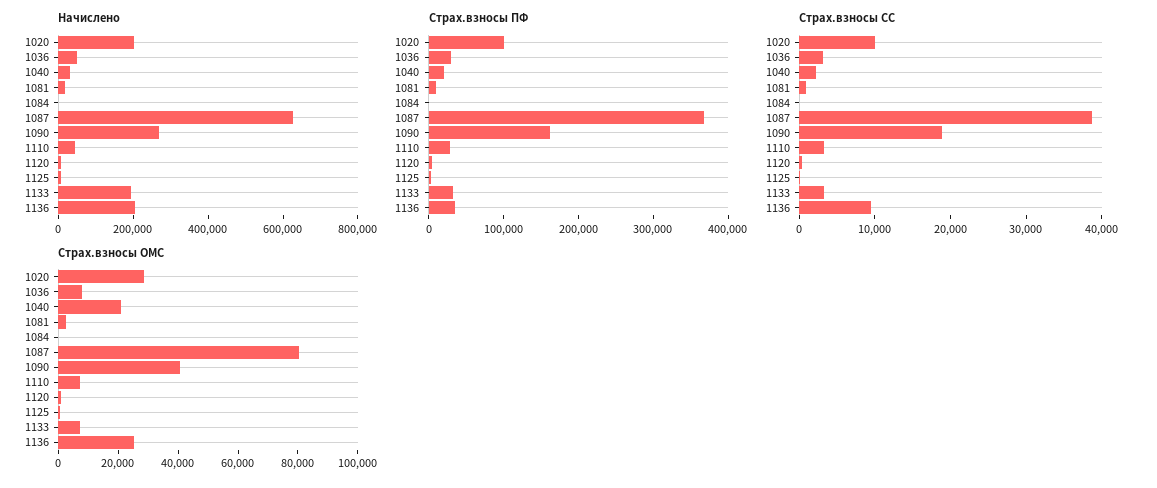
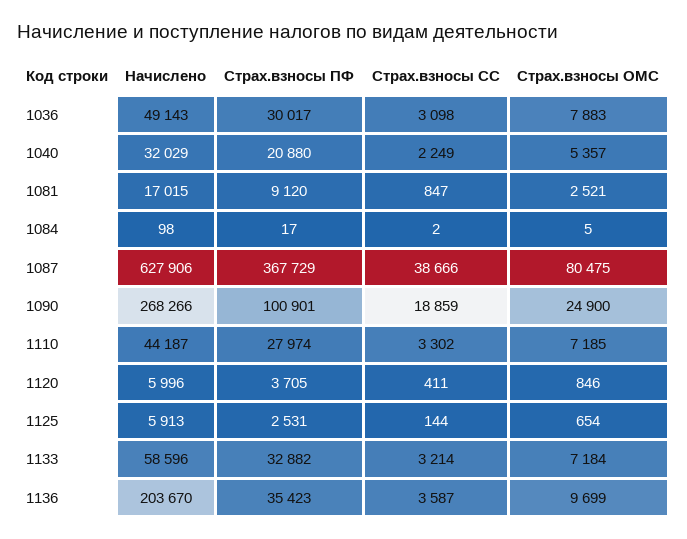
  {
    "Начислено": {
-     "1020": 200000,
      "1036": 49143,
      "1040": 32029,
      "1081": 17015,
      "1084": 98,
      "1087": 627906,
      "1090": 268266,
      "1110": 44187,
      "1120": 5996,
      "1125": 5913,
-     "1133": 200000,
+     "1133": 58596,
      "1136": 203670
    },
    "Страх.взносы ПФ": {
-     "1020": 100000,
      "1036": 30017,
      "1040": 20880,
      "1081": 9120,
      "1084": 17,
      "1087": 367729,
-     "1090": 160000,
+     "1090": 100901,
      "1110": 27974,
      "1120": 3705,
      "1125": 2531,
      "1133": 32882,
      "1136": 35423
    },
    "Страх.взносы СС": {
-     "1020": 10000,
      "1036": 3098,
      "1040": 2249,
      "1081": 847,
      "1084": 2,
      "1087": 38666,
      "1090": 18859,
      "1110": 3302,
      "1120": 411,
      "1125": 144,
      "1133": 3214,
-     "1136": 10000
+     "1136": 3587
    },
    "Страх.взносы ОМС": {
-     "1020": 30000,
      "1036": 7883,
-     "1040": 20000,
+     "1040": 5357,
      "1081": 2521,
      "1084": 5,
      "1087": 80475,
-     "1090": 40000,
+     "1090": 24900,
      "1110": 7185,
      "1120": 846,
      "1125": 654,
      "1133": 7184,
-     "1136": 25000
+     "1136": 9699
    }
  }

